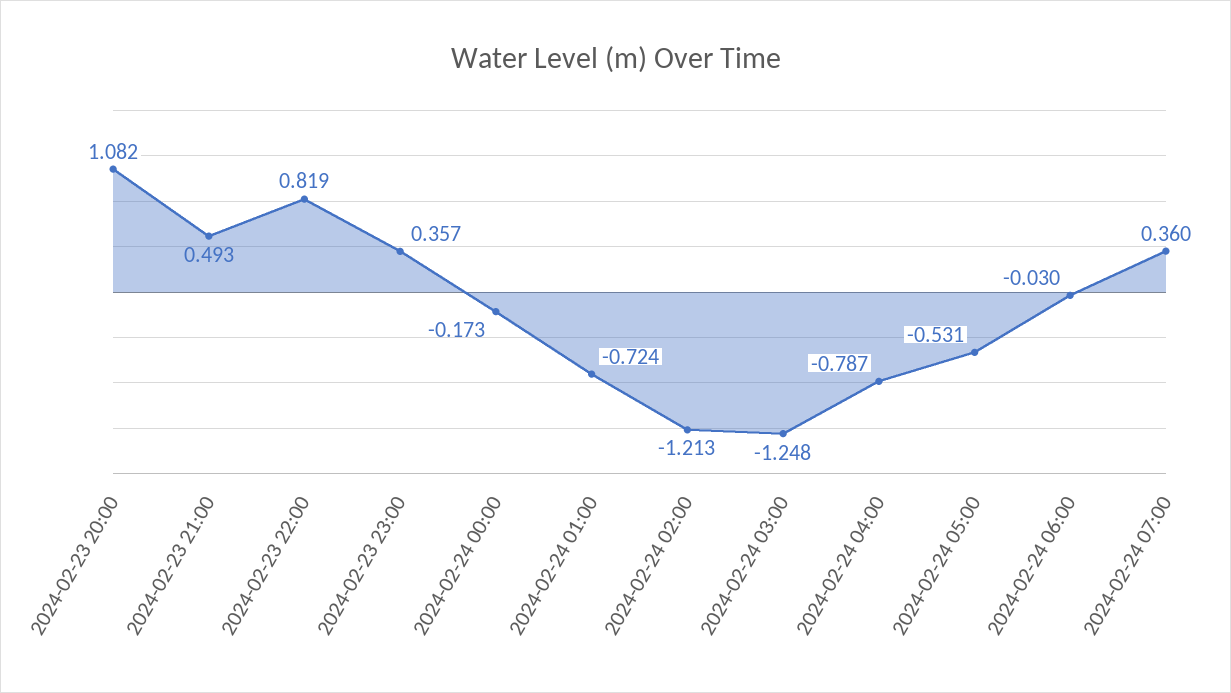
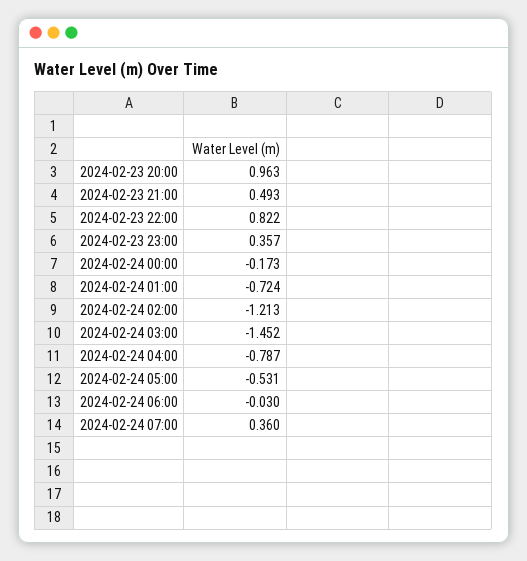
  {
-   "2024-02-23 20:00": 1.082,
+   "2024-02-23 20:00": 0.963,
    "2024-02-23 21:00": 0.493,
-   "2024-02-23 22:00": 0.819,
+   "2024-02-23 22:00": 0.822,
    "2024-02-23 23:00": 0.357,
    "2024-02-24 00:00": -0.173,
    "2024-02-24 01:00": -0.724,
    "2024-02-24 02:00": -1.213,
-   "2024-02-24 03:00": -1.248,
+   "2024-02-24 03:00": -1.452,
    "2024-02-24 04:00": -0.787,
    "2024-02-24 05:00": -0.531,
    "2024-02-24 06:00": -0.03,
    "2024-02-24 07:00": 0.36
  }

